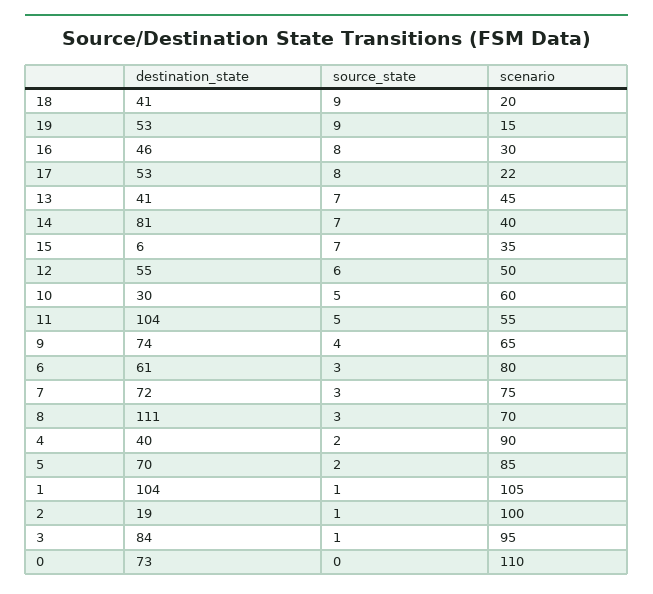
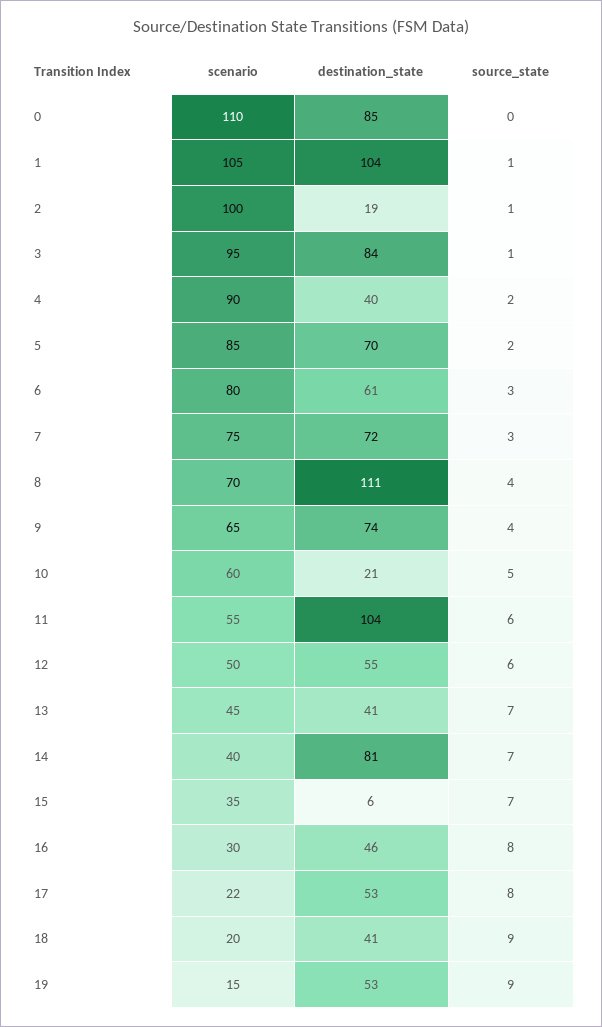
  {
    "destination_state": {
      "18": 41,
      "19": 53,
      "16": 46,
      "17": 53,
      "13": 41,
      "14": 81,
      "15": 6,
      "12": 55,
-     "10": 30,
+     "10": 21,
      "11": 104,
      "9": 74,
      "6": 61,
      "7": 72,
      "8": 111,
      "4": 40,
      "5": 70,
      "1": 104,
      "2": 19,
      "3": 84,
-     "0": 73
+     "0": 85
    },
    "source_state": {
      "18": 9,
      "19": 9,
      "16": 8,
      "17": 8,
      "13": 7,
      "14": 7,
      "15": 7,
      "12": 6,
      "10": 5,
-     "11": 5,
+     "11": 6,
      "9": 4,
      "6": 3,
      "7": 3,
-     "8": 3,
+     "8": 4,
      "4": 2,
      "5": 2,
      "1": 1,
      "2": 1,
      "3": 1,
      "0": 0
    },
    "scenario": {
      "18": 20,
      "19": 15,
      "16": 30,
      "17": 22,
      "13": 45,
      "14": 40,
      "15": 35,
      "12": 50,
      "10": 60,
      "11": 55,
      "9": 65,
      "6": 80,
      "7": 75,
      "8": 70,
      "4": 90,
      "5": 85,
      "1": 105,
      "2": 100,
      "3": 95,
      "0": 110
    }
  }

